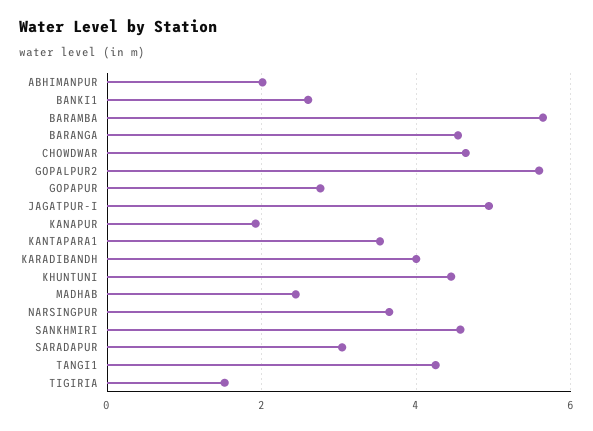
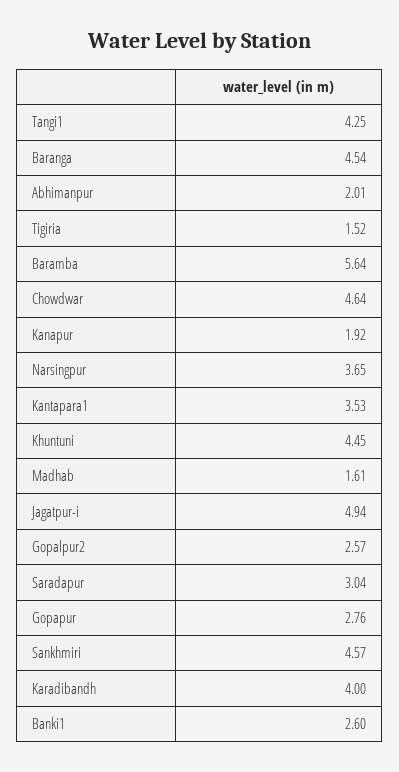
  {
    "ABHIMANPUR": 2.01,
    "BANKI1": 2.6,
    "BARAMBA": 5.64,
    "BARANGA": 4.54,
    "CHOWDWAR": 4.64,
-   "GOPALPUR2": 5.6,
+   "GOPALPUR2": 2.57,
    "GOPAPUR": 2.76,
    "JAGATPUR-I": 4.94,
    "KANAPUR": 1.92,
    "KANTAPARA1": 3.53,
    "KARADIBANDH": 4,
    "KHUNTUNI": 4.45,
-   "MADHAB": 2.4,
+   "MADHAB": 1.61,
    "NARSINGPUR": 3.65,
    "SANKHMIRI": 4.57,
    "SARADAPUR": 3.04,
    "TANGI1": 4.25,
    "TIGIRIA": 1.52
  }

